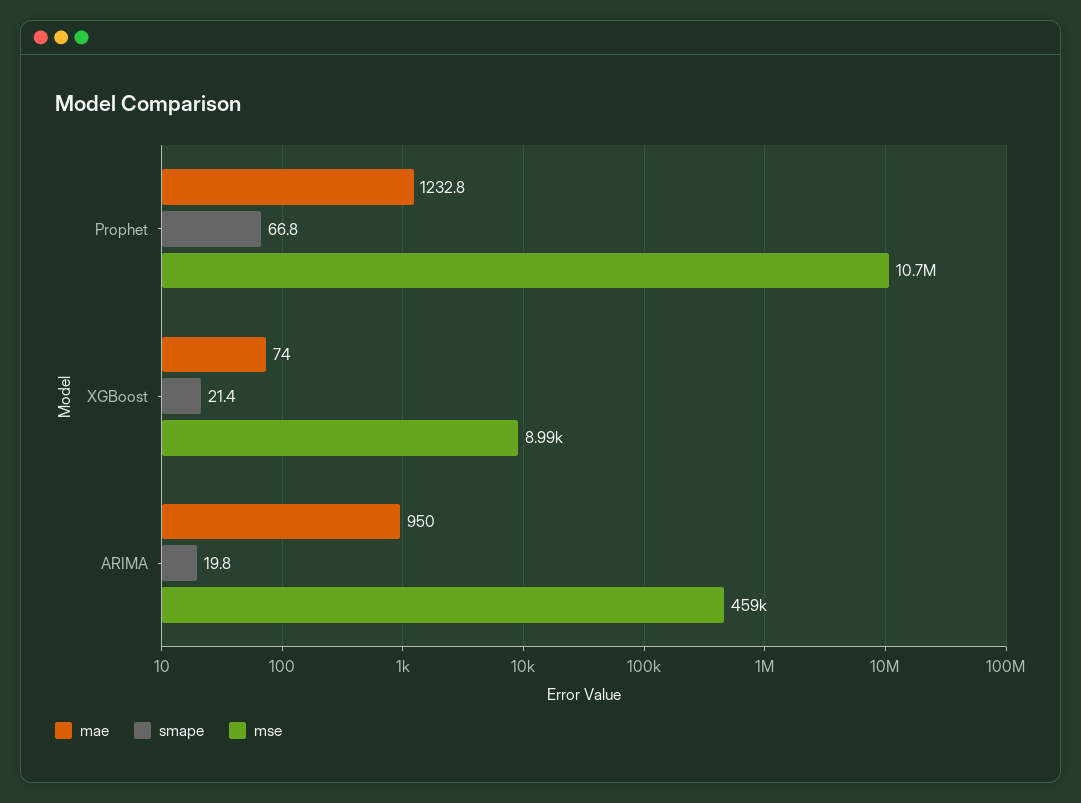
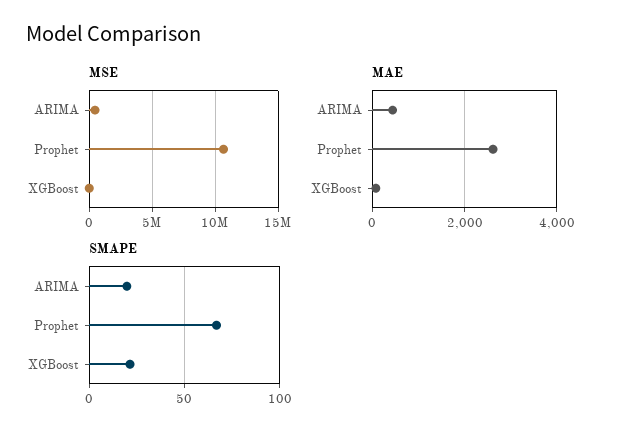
  {
    "mae": {
-     "Prophet": 1232.8,
+     "Prophet": 2600,
      "XGBoost": 74,
-     "ARIMA": 950
+     "ARIMA": 400
    },
    "smape": {
      "Prophet": 66.8,
      "XGBoost": 21.4,
      "ARIMA": 19.8
    },
    "mse": {
      "Prophet": 10700000,
      "XGBoost": 8990,
      "ARIMA": 459000
    }
  }

